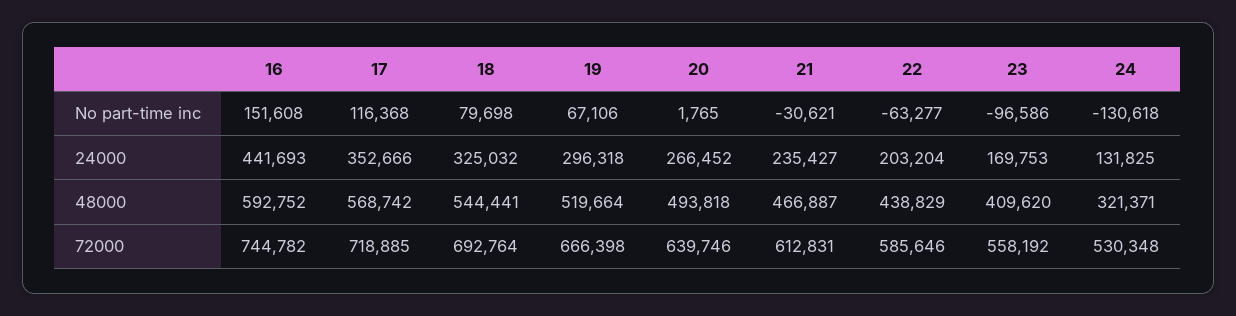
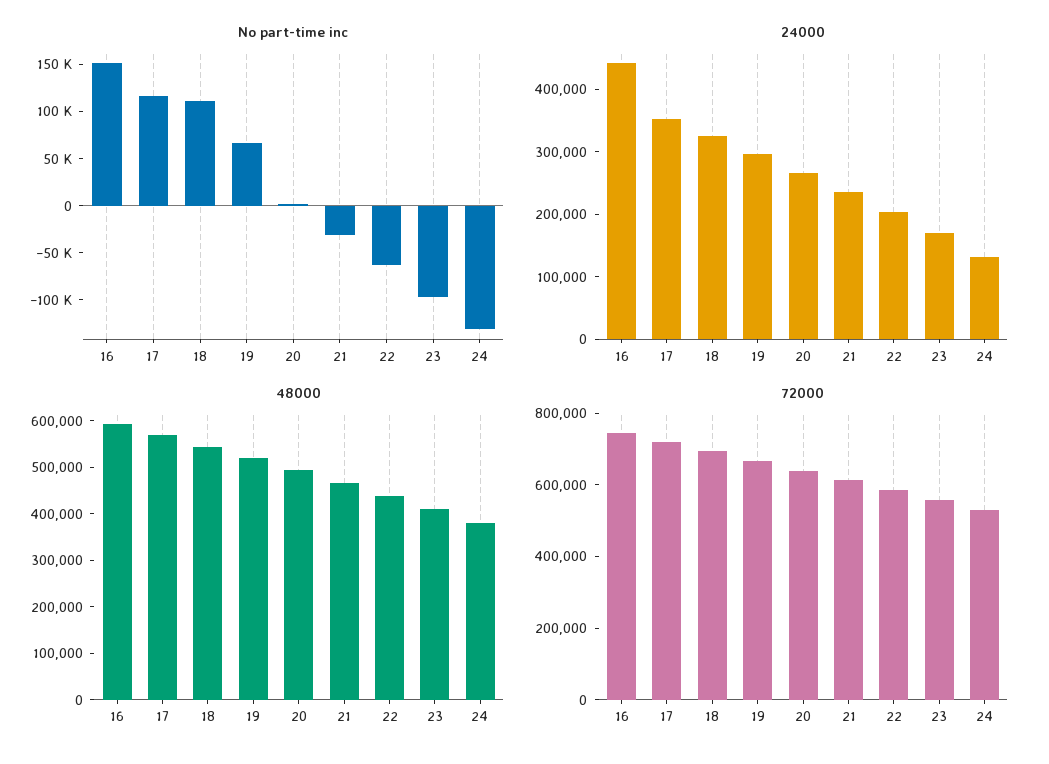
  {
    "No part-time inc": {
      "16": 151608,
      "17": 116368,
-     "18": 79698,
+     "18": 110000,
      "19": 67106,
      "20": 1765,
      "21": -30621,
      "22": -63277,
      "23": -96586,
      "24": -130618
    },
    "24000": {
      "16": 441693,
      "17": 352666,
      "18": 325032,
      "19": 296318,
      "20": 266452,
      "21": 235427,
      "22": 203204,
      "23": 169753,
      "24": 131825
    },
    "48000": {
      "16": 592752,
      "17": 568742,
      "18": 544441,
      "19": 519664,
      "20": 493818,
      "21": 466887,
      "22": 438829,
      "23": 409620,
-     "24": 321371
+     "24": 380000
    },
    "72000": {
      "16": 744782,
      "17": 718885,
      "18": 692764,
      "19": 666398,
      "20": 639746,
      "21": 612831,
      "22": 585646,
      "23": 558192,
      "24": 530348
    }
  }

